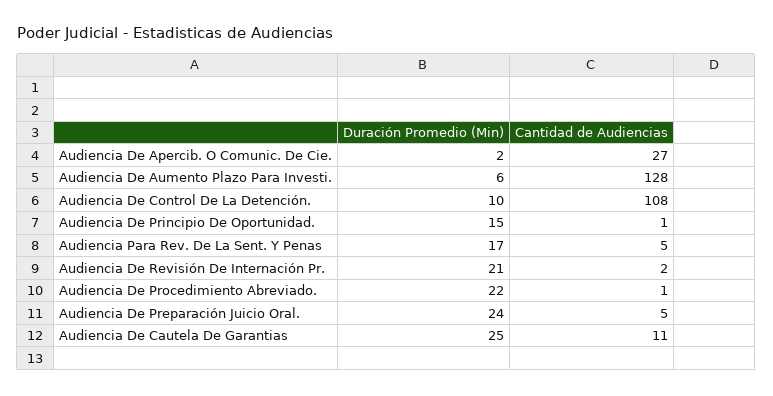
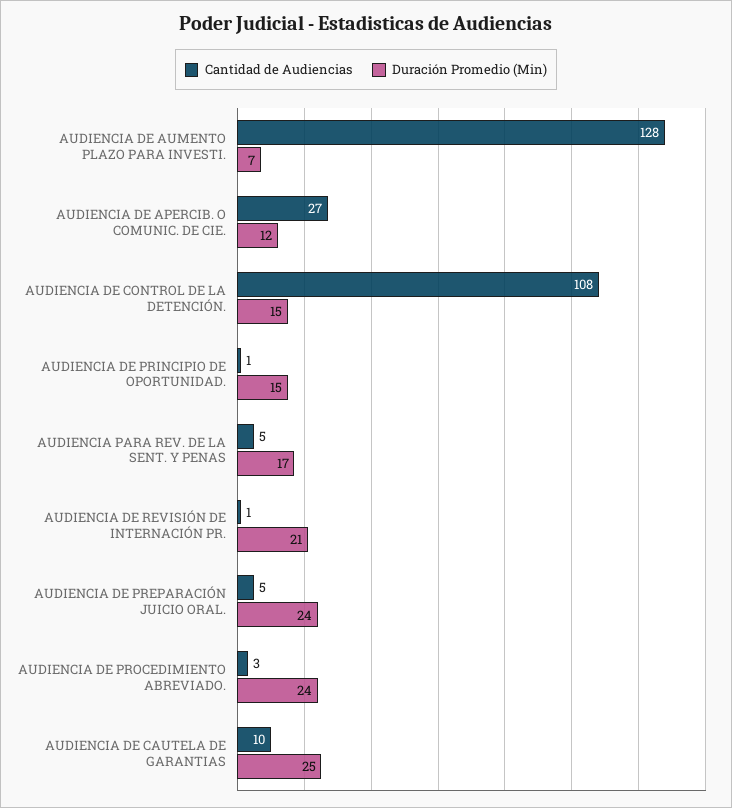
  {
    "Duración Promedio (Min)": {
-     "Audiencia De Apercib. O Comunic. De Cie.": 2,
+     "Audiencia De Apercib. O Comunic. De Cie.": 12,
-     "Audiencia De Aumento Plazo Para Investi.": 6,
+     "Audiencia De Aumento Plazo Para Investi.": 7,
-     "Audiencia De Control De La Detención.": 10,
+     "Audiencia De Control De La Detención.": 15,
      "Audiencia De Principio De Oportunidad.": 15,
      "Audiencia Para Rev. De La Sent. Y Penas": 17,
      "Audiencia De Revisión De Internación Pr.": 21,
-     "Audiencia De Procedimiento Abreviado.": 22,
+     "Audiencia De Procedimiento Abreviado.": 24,
      "Audiencia De Preparación Juicio Oral.": 24,
      "Audiencia De Cautela De Garantias": 25
    },
    "Cantidad de Audiencias": {
      "Audiencia De Apercib. O Comunic. De Cie.": 27,
      "Audiencia De Aumento Plazo Para Investi.": 128,
      "Audiencia De Control De La Detención.": 108,
      "Audiencia De Principio De Oportunidad.": 1,
      "Audiencia Para Rev. De La Sent. Y Penas": 5,
-     "Audiencia De Revisión De Internación Pr.": 2,
+     "Audiencia De Revisión De Internación Pr.": 1,
-     "Audiencia De Procedimiento Abreviado.": 1,
+     "Audiencia De Procedimiento Abreviado.": 3,
      "Audiencia De Preparación Juicio Oral.": 5,
-     "Audiencia De Cautela De Garantias": 11
+     "Audiencia De Cautela De Garantias": 10
    }
  }

